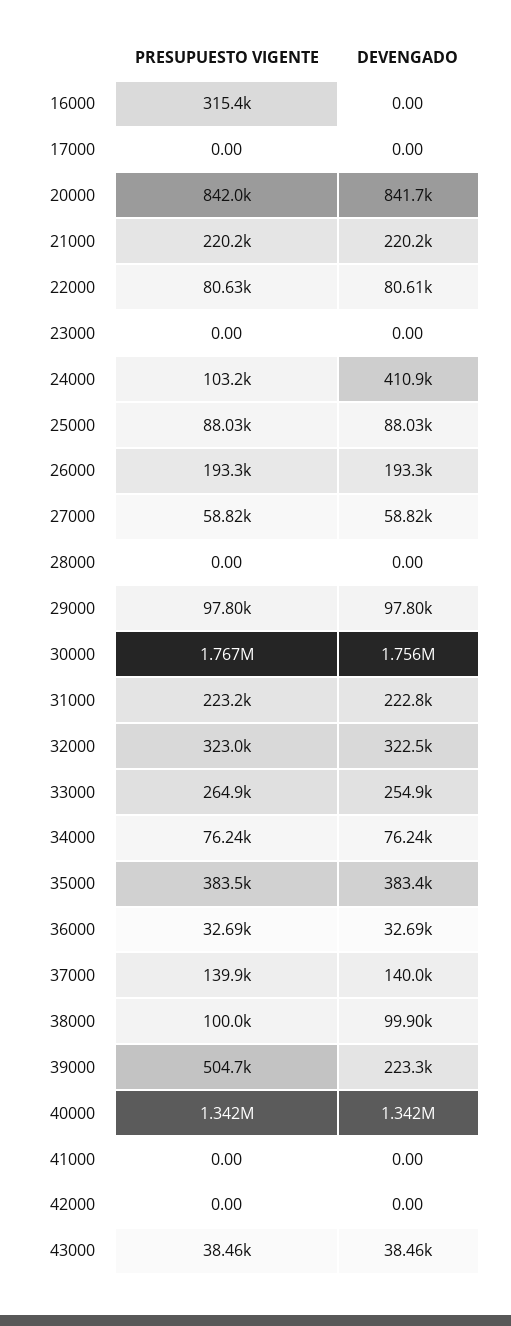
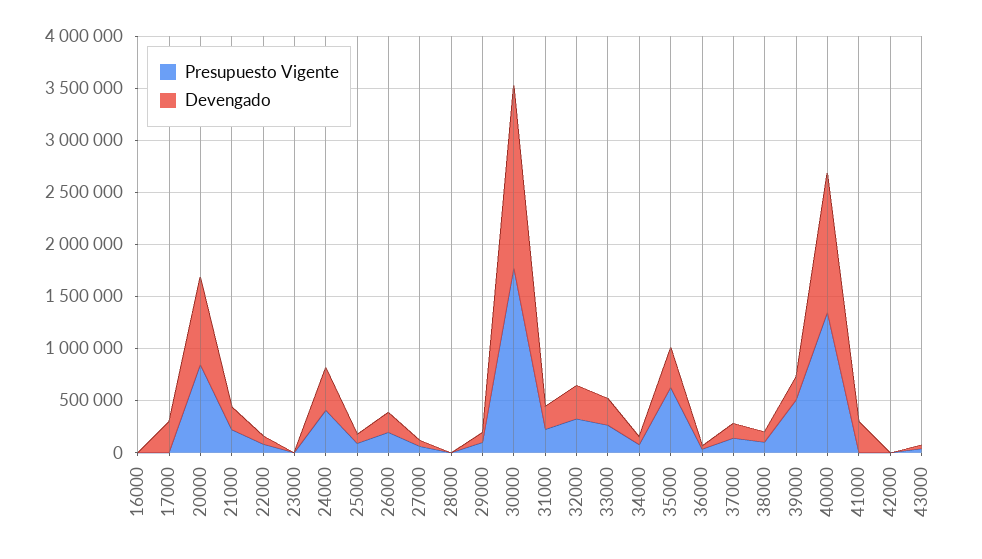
  {
    "PRESUPUESTO VIGENTE": {
-     "16000": 315400,
+     "16000": 0,
      "17000": 0,
      "20000": 842000,
      "21000": 220200,
      "22000": 80630,
      "23000": 0,
-     "24000": 103200,
+     "24000": 400000,
      "25000": 88030,
      "26000": 193300,
      "27000": 58820,
      "28000": 0,
      "29000": 97800,
      "30000": 1767000,
      "31000": 223200,
      "32000": 323000,
      "33000": 264900,
      "34000": 76240,
-     "35000": 383500,
+     "35000": 600000,
      "36000": 32690,
      "37000": 139900,
      "38000": 100000,
      "39000": 504700,
      "40000": 1342000,
      "41000": 0,
      "42000": 0,
      "43000": 38460
    },
    "DEVENGADO": {
      "16000": 0,
-     "17000": 0,
+     "17000": 300000,
      "20000": 841700,
      "21000": 220200,
      "22000": 80610,
      "23000": 0,
      "24000": 410900,
      "25000": 88030,
      "26000": 193300,
      "27000": 58820,
      "28000": 0,
      "29000": 97800,
      "30000": 1756000,
      "31000": 222800,
      "32000": 322500,
      "33000": 254900,
      "34000": 76240,
      "35000": 383400,
      "36000": 32690,
      "37000": 140000,
      "38000": 99900,
      "39000": 223300,
      "40000": 1342000,
-     "41000": 0,
+     "41000": 300000,
      "42000": 0,
      "43000": 38460
    }
  }

